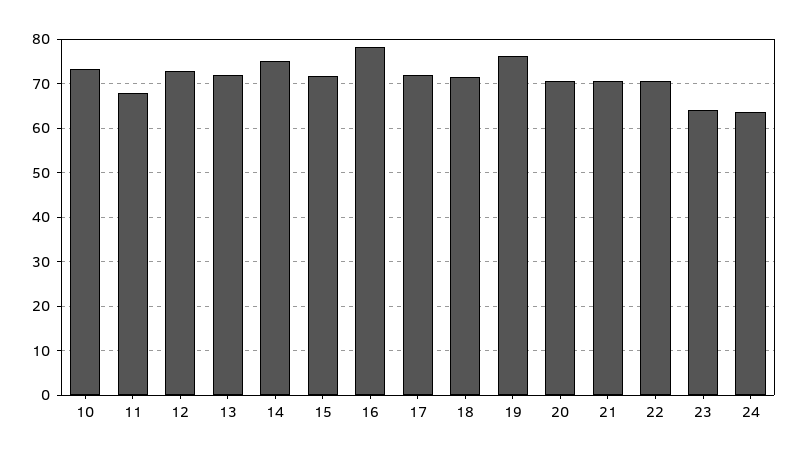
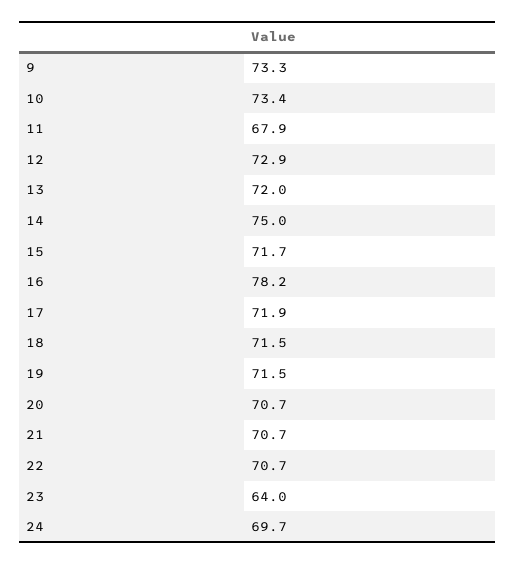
  {
    "10": 73.4,
    "11": 67.9,
    "12": 72.9,
    "13": 72,
    "14": 75,
    "15": 71.7,
    "16": 78.2,
    "17": 71.9,
    "18": 71.5,
-   "19": 76,
+   "19": 71.5,
    "20": 70.7,
    "21": 70.7,
    "22": 70.7,
    "23": 64,
-   "24": 64
+   "24": 69.7,
+   "9": 73.3
  }

